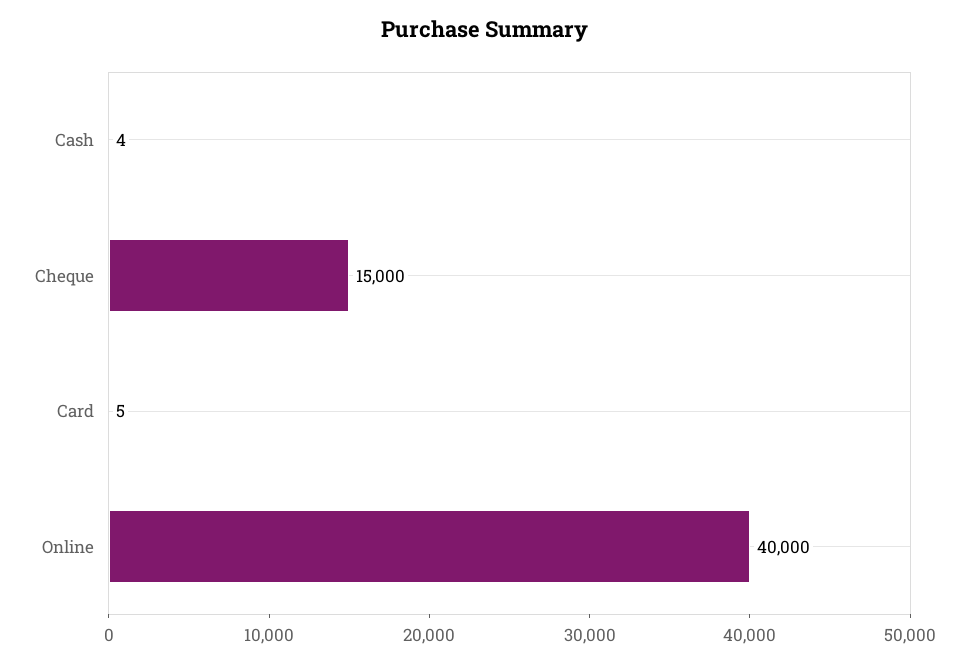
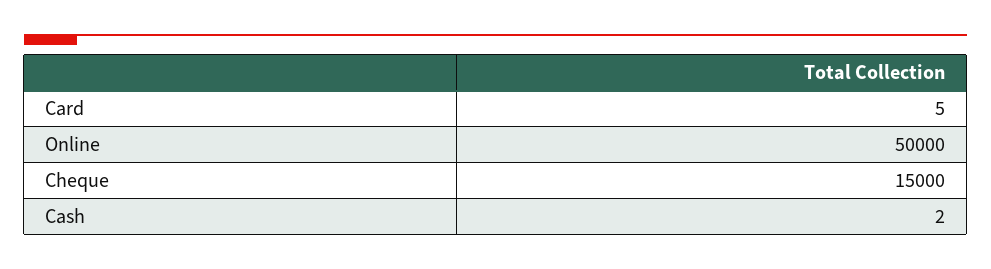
  {
-   "Cash": 4,
+   "Cash": 2,
    "Cheque": 15000,
    "Card": 5,
-   "Online": 40000
+   "Online": 50000
  }

